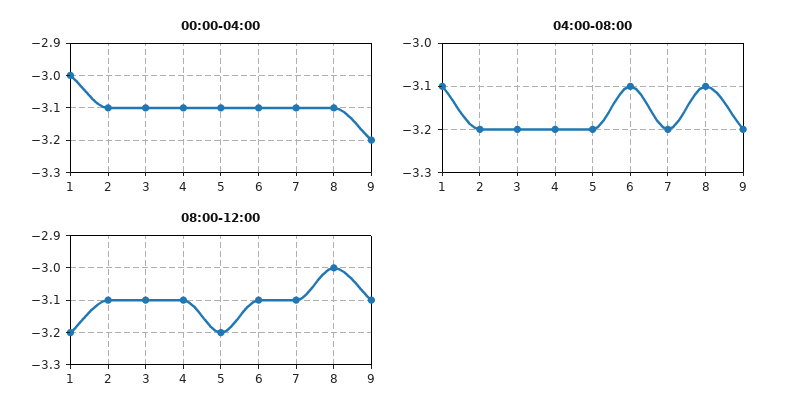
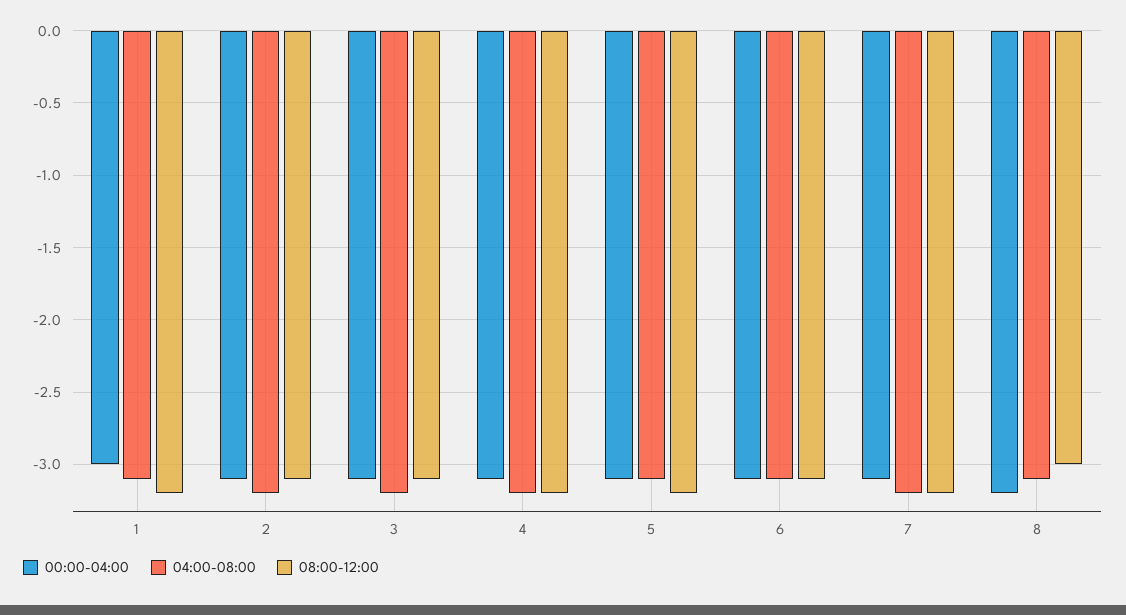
  {
    "00:00-04:00": {
      "1": -3,
      "2": -3.1,
      "3": -3.1,
      "4": -3.1,
      "5": -3.1,
      "6": -3.1,
      "7": -3.1,
-     "8": -3.1,
+     "8": -3.2
-     "9": -3.2
    },
    "04:00-08:00": {
      "1": -3.1,
      "2": -3.2,
      "3": -3.2,
      "4": -3.2,
-     "5": -3.2,
+     "5": -3.1,
      "6": -3.1,
      "7": -3.2,
-     "8": -3.1,
+     "8": -3.1
-     "9": -3.2
    },
    "08:00-12:00": {
      "1": -3.2,
      "2": -3.1,
      "3": -3.1,
-     "4": -3.1,
+     "4": -3.2,
      "5": -3.2,
      "6": -3.1,
-     "7": -3.1,
+     "7": -3.2,
-     "8": -3,
+     "8": -3
-     "9": -3.1
    }
  }

